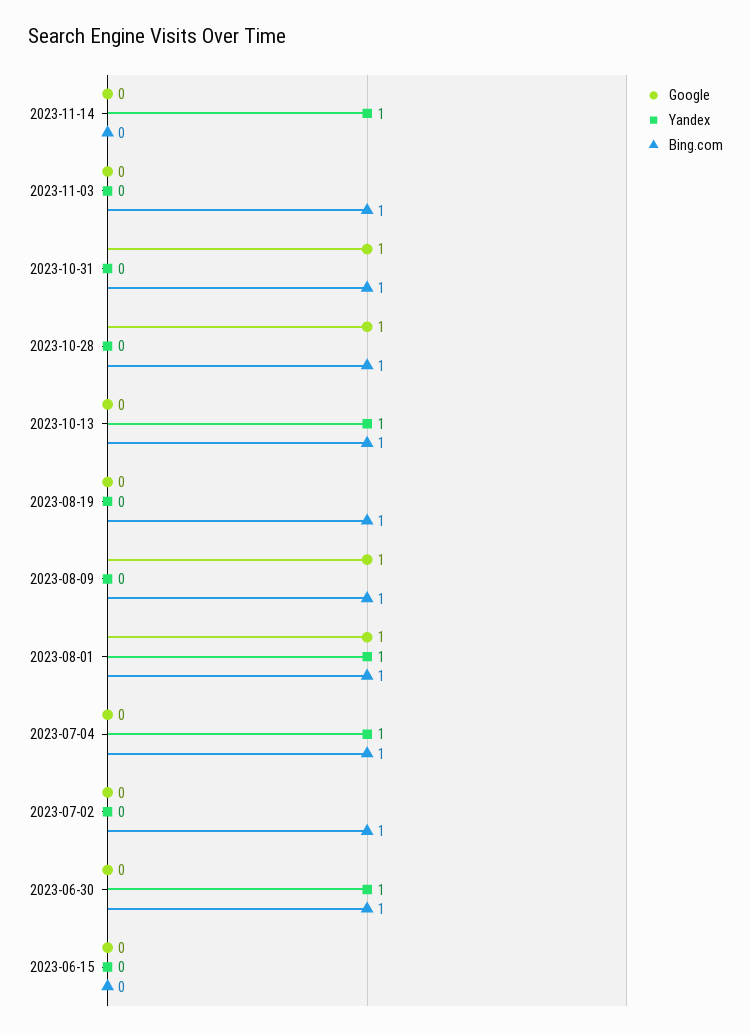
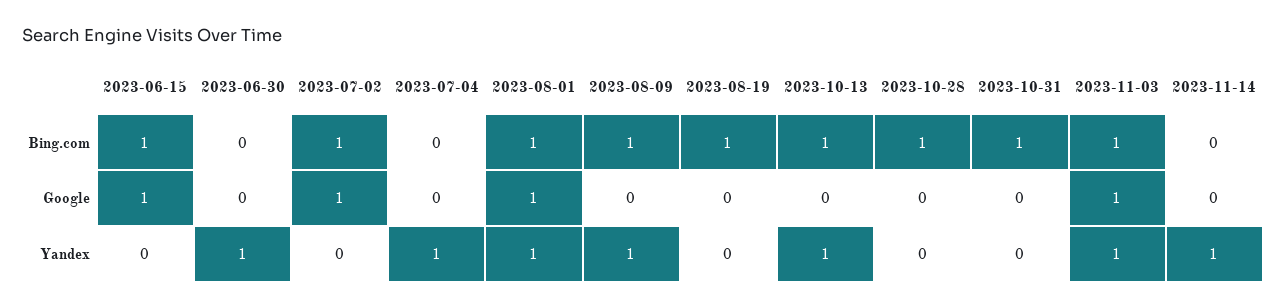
  {
    "Google": {
      "2023-11-14": 0,
-     "2023-11-03": 0,
+     "2023-11-03": 1,
-     "2023-10-31": 1,
+     "2023-10-31": 0,
-     "2023-10-28": 1,
+     "2023-10-28": 0,
      "2023-10-13": 0,
      "2023-08-19": 0,
-     "2023-08-09": 1,
+     "2023-08-09": 0,
      "2023-08-01": 1,
      "2023-07-04": 0,
-     "2023-07-02": 0,
+     "2023-07-02": 1,
      "2023-06-30": 0,
-     "2023-06-15": 0
+     "2023-06-15": 1
    },
    "Yandex": {
      "2023-11-14": 1,
-     "2023-11-03": 0,
+     "2023-11-03": 1,
      "2023-10-31": 0,
      "2023-10-28": 0,
      "2023-10-13": 1,
      "2023-08-19": 0,
-     "2023-08-09": 0,
+     "2023-08-09": 1,
      "2023-08-01": 1,
      "2023-07-04": 1,
      "2023-07-02": 0,
      "2023-06-30": 1,
      "2023-06-15": 0
    },
    "Bing.com": {
      "2023-11-14": 0,
      "2023-11-03": 1,
      "2023-10-31": 1,
      "2023-10-28": 1,
      "2023-10-13": 1,
      "2023-08-19": 1,
      "2023-08-09": 1,
      "2023-08-01": 1,
-     "2023-07-04": 1,
+     "2023-07-04": 0,
      "2023-07-02": 1,
-     "2023-06-30": 1,
+     "2023-06-30": 0,
-     "2023-06-15": 0
+     "2023-06-15": 1
    }
  }

